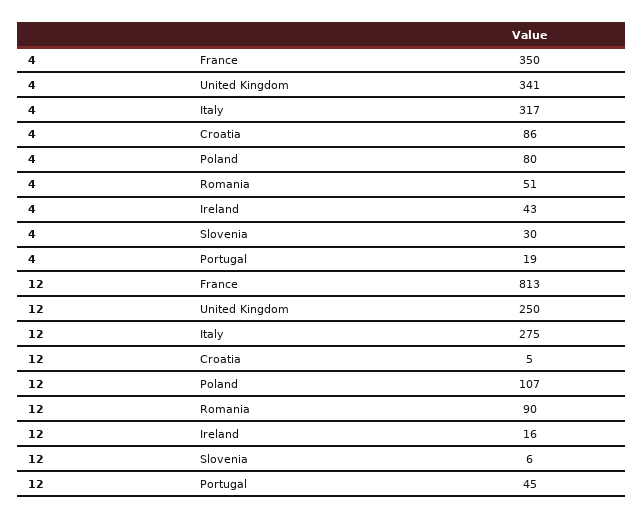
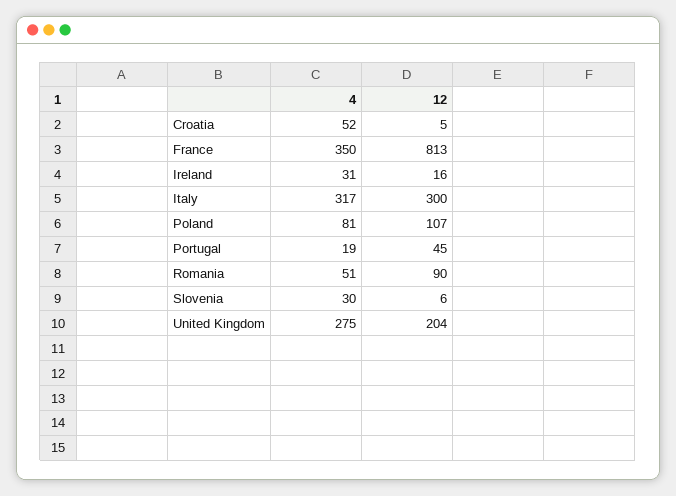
  {
    "4": {
      "France": 350,
-     "United Kingdom": 341,
+     "United Kingdom": 275,
      "Italy": 317,
-     "Croatia": 86,
+     "Croatia": 52,
-     "Poland": 80,
+     "Poland": 81,
      "Romania": 51,
-     "Ireland": 43,
+     "Ireland": 31,
      "Slovenia": 30,
      "Portugal": 19
    },
    "12": {
      "France": 813,
-     "United Kingdom": 250,
+     "United Kingdom": 204,
-     "Italy": 275,
+     "Italy": 300,
      "Croatia": 5,
      "Poland": 107,
      "Romania": 90,
      "Ireland": 16,
      "Slovenia": 6,
      "Portugal": 45
    }
  }

